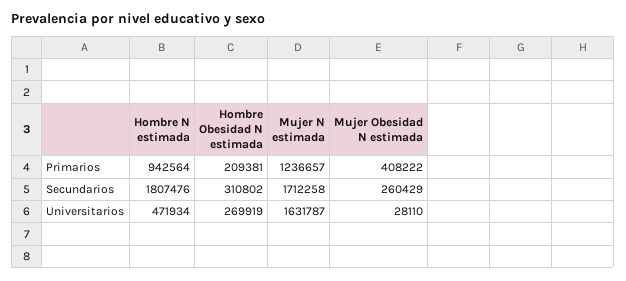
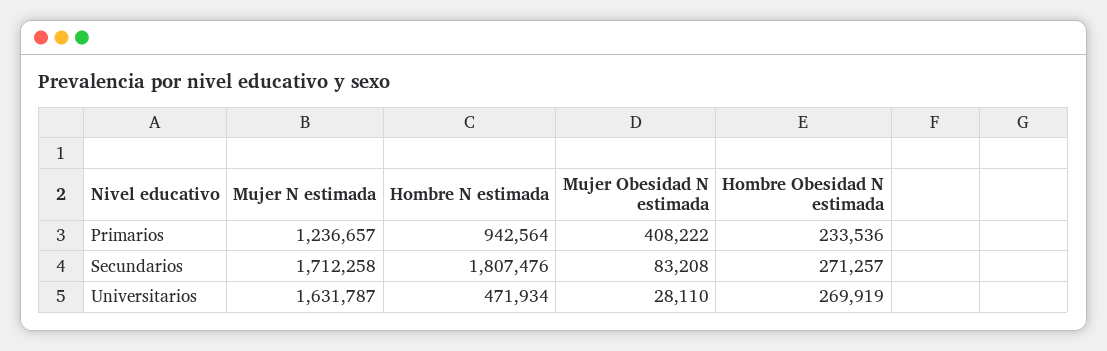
  {
    "Hombre N estimada": {
      "Primarios": 942564,
      "Secundarios": 1807476,
      "Universitarios": 471934
    },
    "Hombre Obesidad N estimada": {
-     "Primarios": 209381,
+     "Primarios": 233536,
-     "Secundarios": 310802,
+     "Secundarios": 271257,
      "Universitarios": 269919
    },
    "Mujer N estimada": {
      "Primarios": 1236657,
      "Secundarios": 1712258,
      "Universitarios": 1631787
    },
    "Mujer Obesidad N estimada": {
      "Primarios": 408222,
-     "Secundarios": 260429,
+     "Secundarios": 83208,
      "Universitarios": 28110
    }
  }

